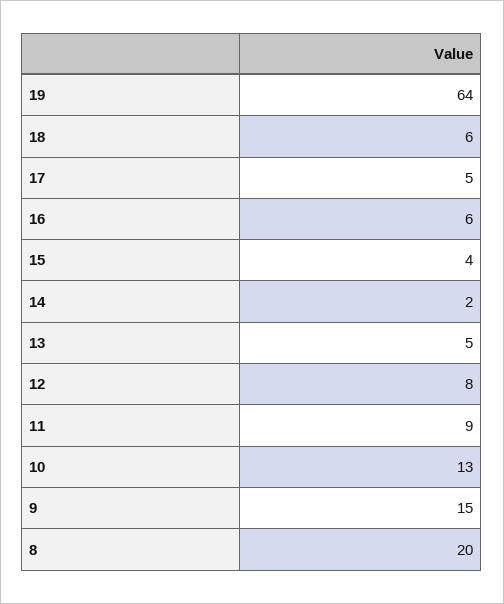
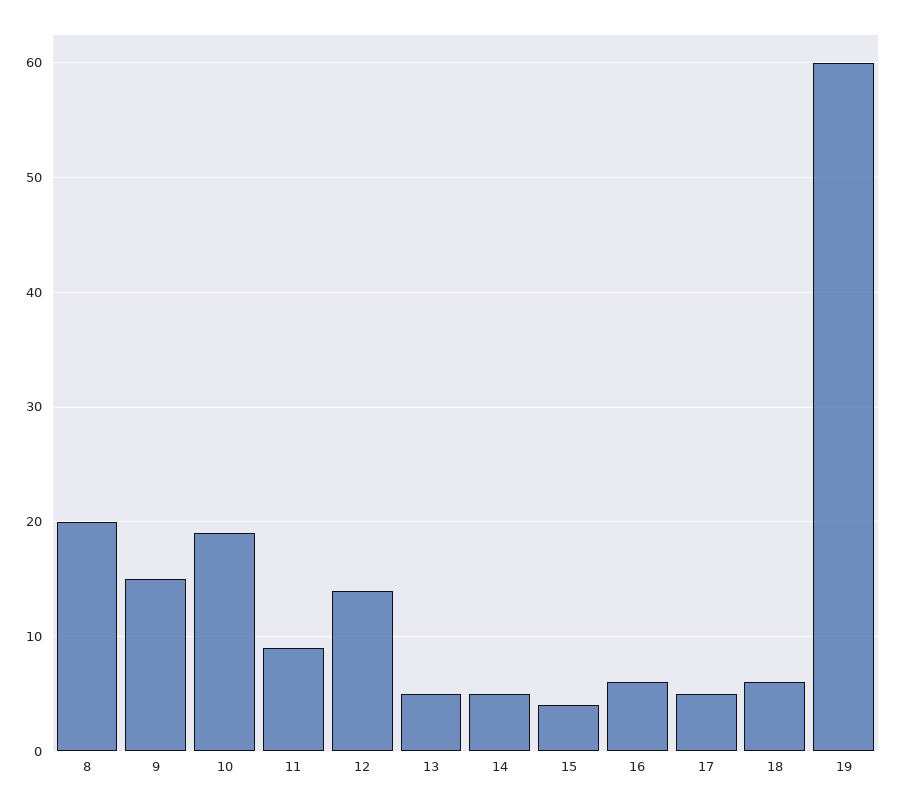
  {
-   "19": 64,
+   "19": 60,
    "18": 6,
    "17": 5,
    "16": 6,
    "15": 4,
-   "14": 2,
+   "14": 5,
    "13": 5,
-   "12": 8,
+   "12": 14,
    "11": 9,
-   "10": 13,
+   "10": 19,
    "9": 15,
    "8": 20
  }

